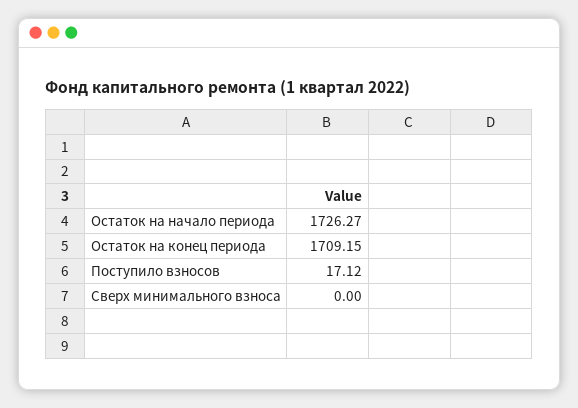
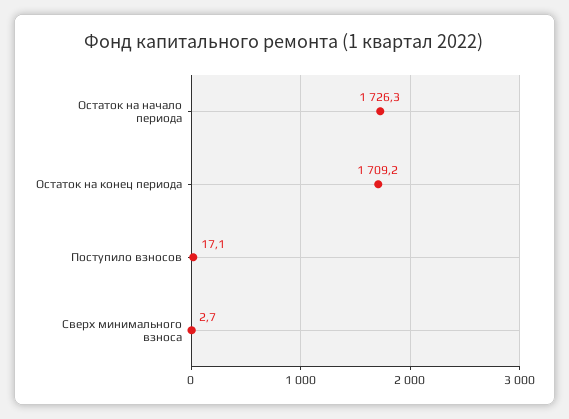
  {
    "Остаток на начало периода": 1726.27,
    "Остаток на конец периода": 1709.15,
    "Поступило взносов": 17.12,
-   "Сверх минимального взноса": 0
+   "Сверх минимального взноса": 2.7
  }

